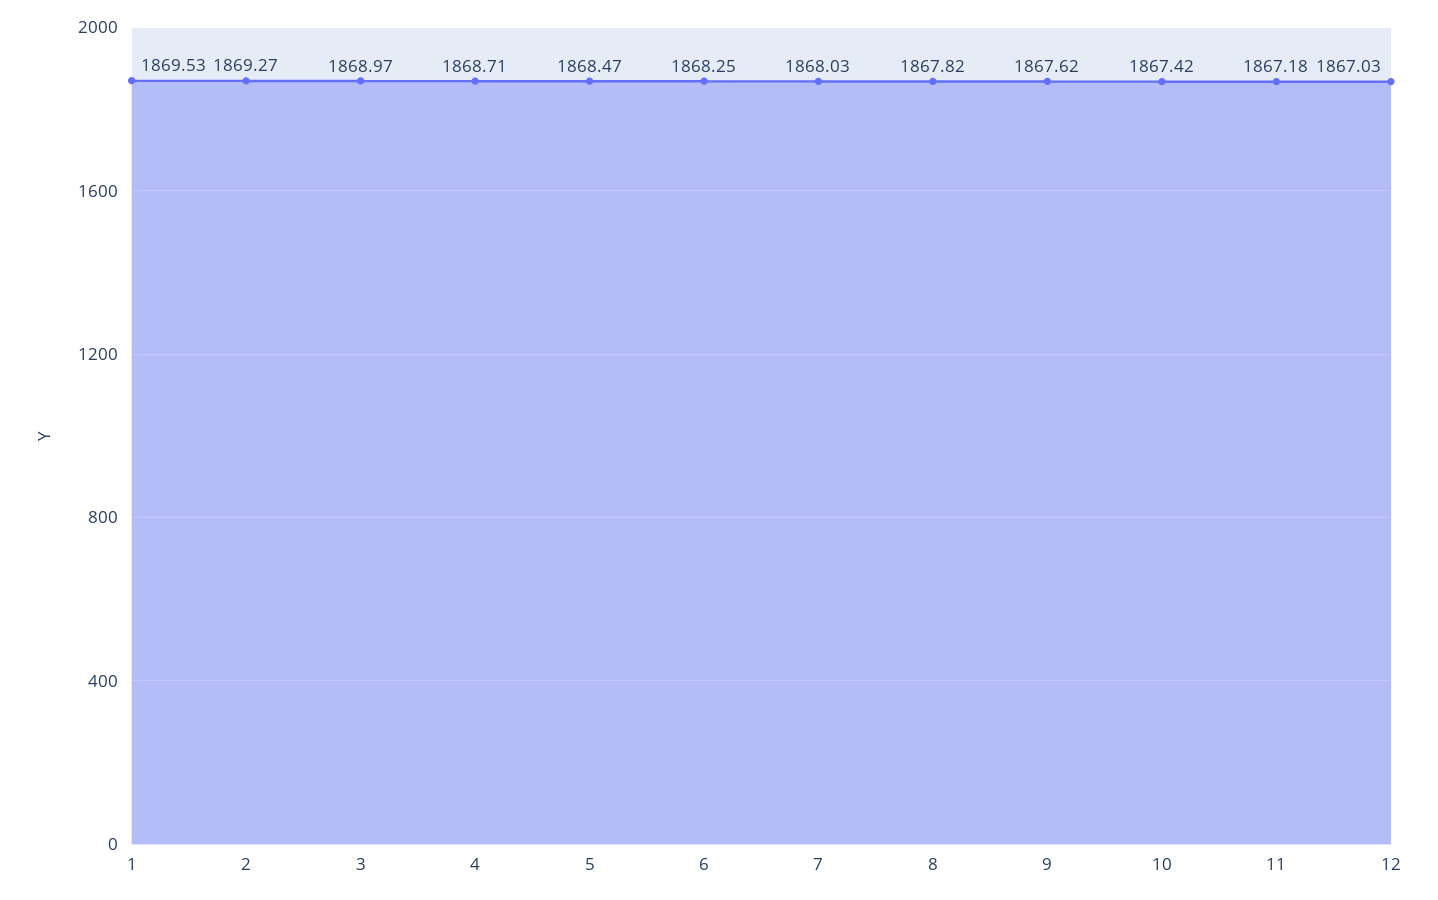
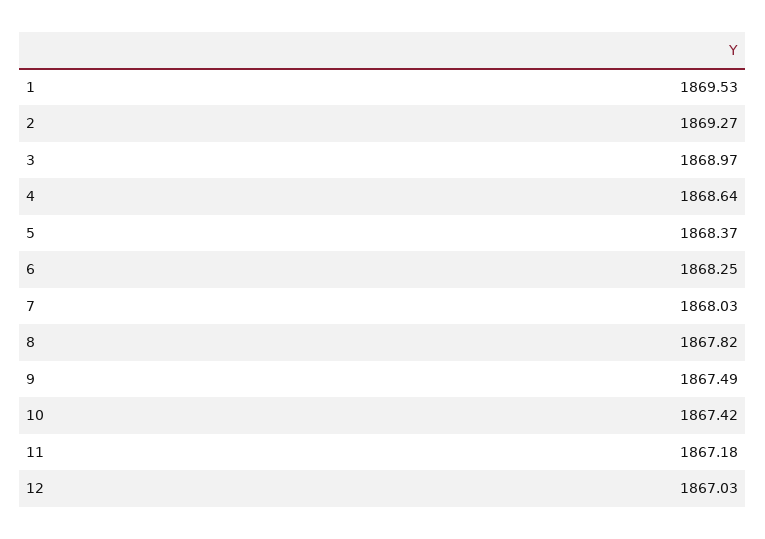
  {
    "1": 1869.53,
    "2": 1869.27,
    "3": 1868.97,
-   "4": 1868.71,
+   "4": 1868.64,
-   "5": 1868.47,
+   "5": 1868.37,
    "6": 1868.25,
    "7": 1868.03,
    "8": 1867.82,
-   "9": 1867.62,
+   "9": 1867.49,
    "10": 1867.42,
    "11": 1867.18,
    "12": 1867.03
  }

